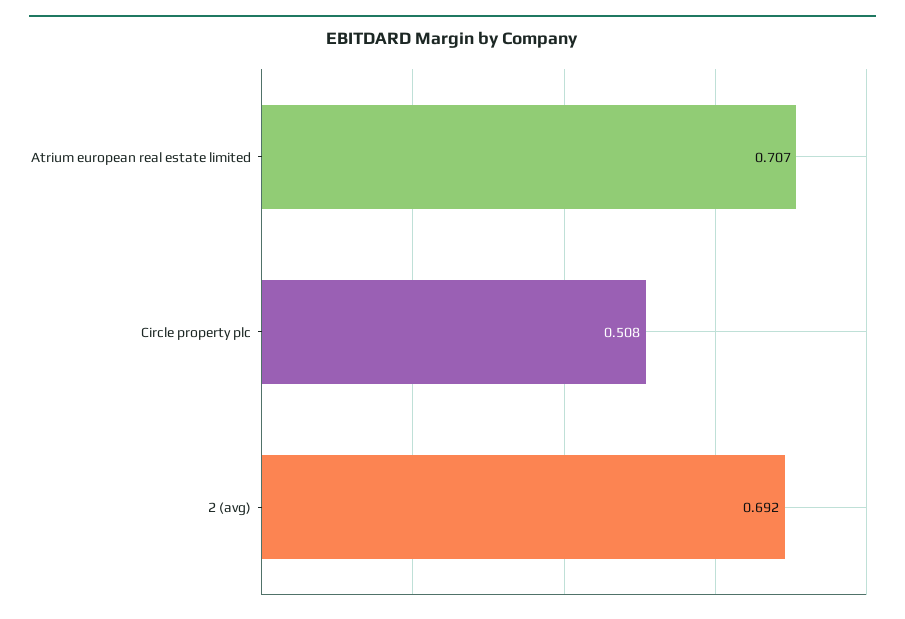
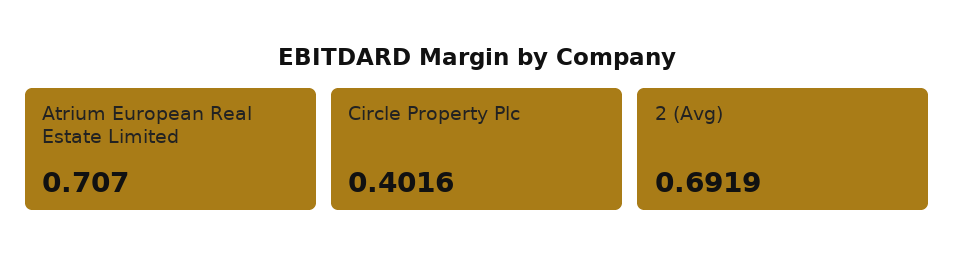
  {
    "Atrium european real estate limited": 0.707,
-   "Circle property plc": 0.508,
+   "Circle property plc": 0.4016,
    "2 (avg)": 0.6919
  }

